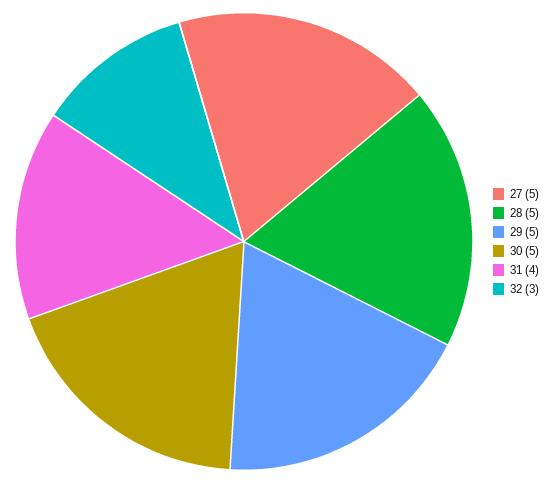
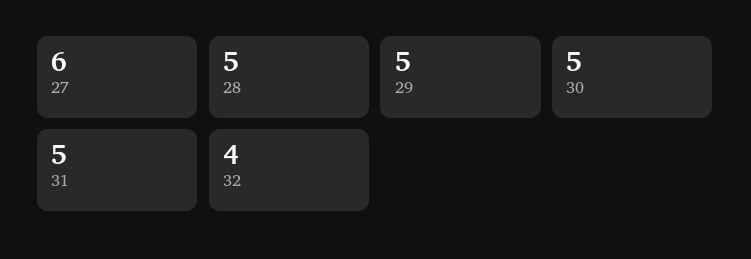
  {
-   "27": 5,
+   "27": 6,
    "28": 5,
    "29": 5,
    "30": 5,
-   "31": 4,
+   "31": 5,
-   "32": 3
+   "32": 4
  }

